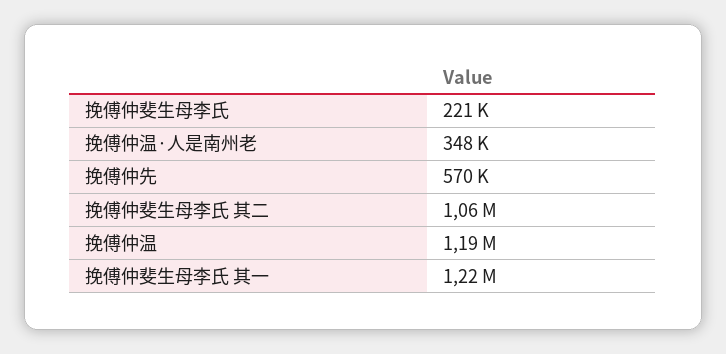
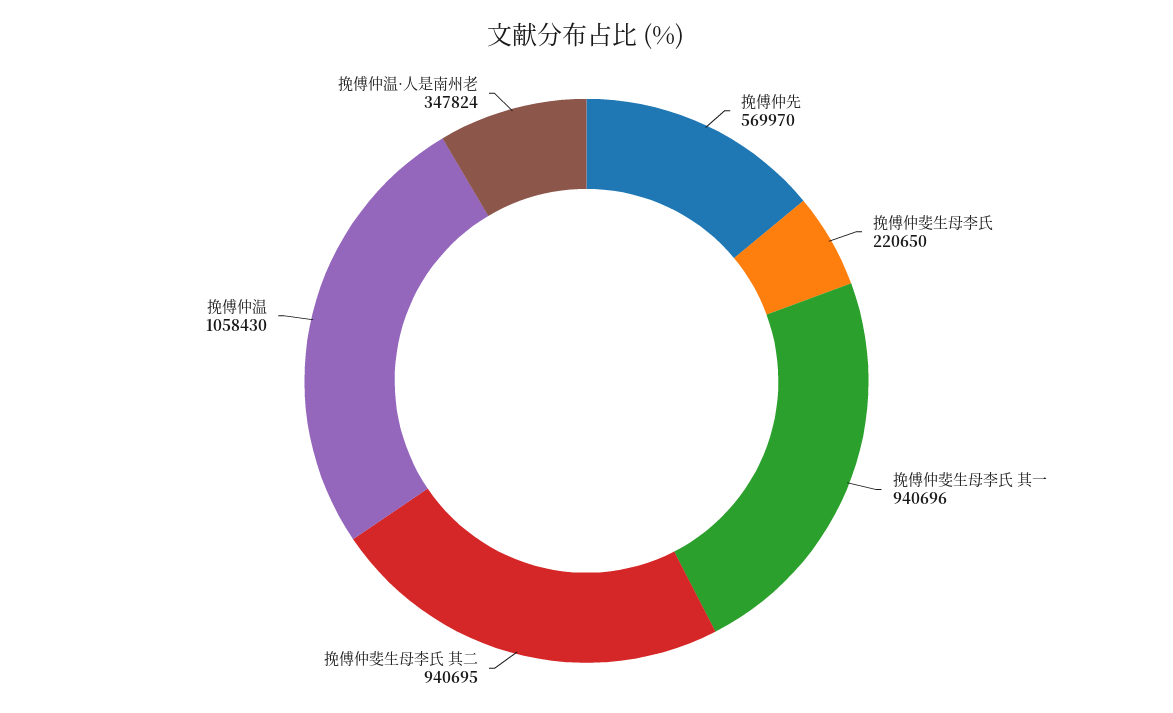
  {
    "挽傅仲斐生母李氏": 220650,
    "挽傅仲温·人是南州老": 347824,
    "挽傅仲先": 569970,
-   "挽傅仲斐生母李氏 其二": 1060000,
+   "挽傅仲斐生母李氏 其二": 940695,
-   "挽傅仲温": 1190000,
+   "挽傅仲温": 1058430,
-   "挽傅仲斐生母李氏 其一": 1220000
+   "挽傅仲斐生母李氏 其一": 940696
  }

